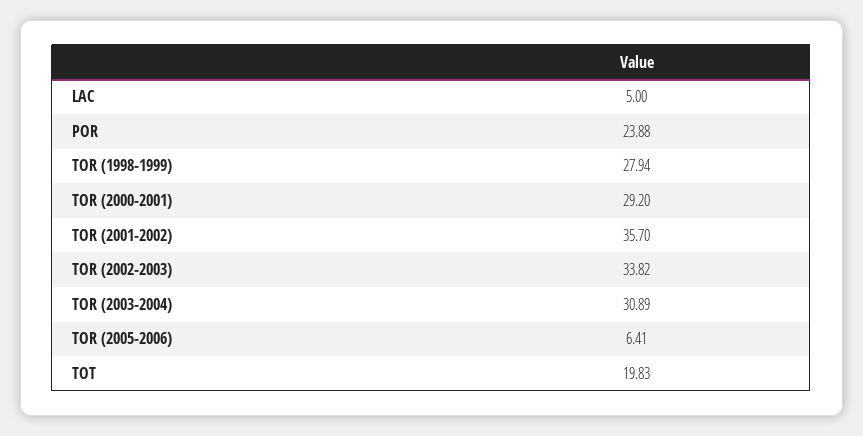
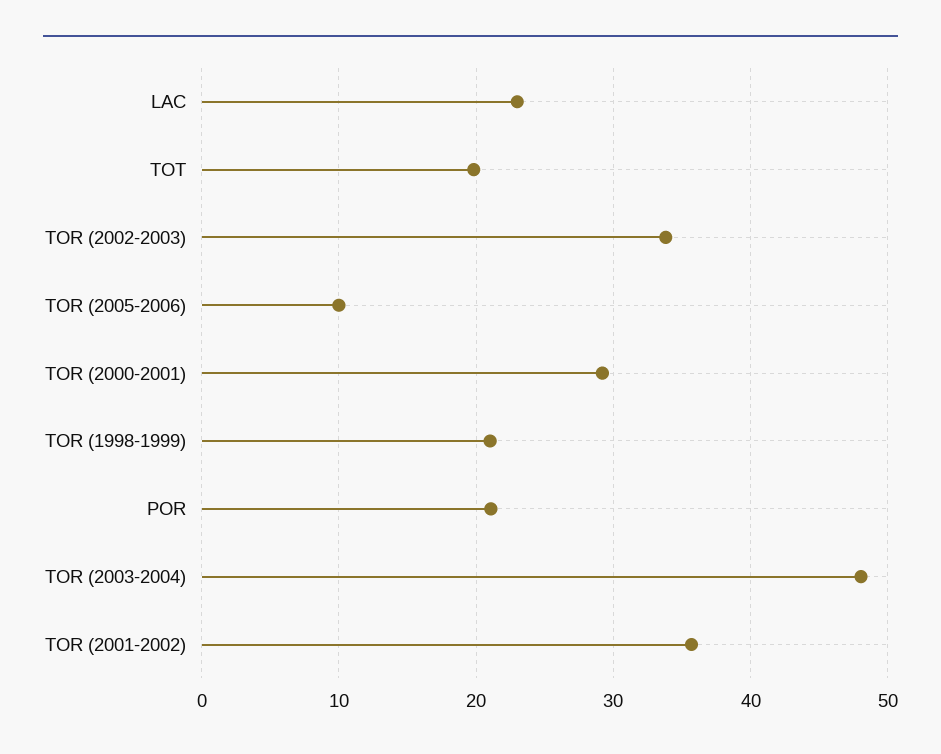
  {
-   "LAC": 5,
+   "LAC": 23,
-   "POR": 23.88,
+   "POR": 21,
-   "TOR (1998-1999)": 27.94,
+   "TOR (1998-1999)": 21,
    "TOR (2000-2001)": 29.2,
    "TOR (2001-2002)": 35.7,
    "TOR (2002-2003)": 33.82,
-   "TOR (2003-2004)": 30.89,
+   "TOR (2003-2004)": 48,
-   "TOR (2005-2006)": 6.41,
+   "TOR (2005-2006)": 10,
    "TOT": 19.83
  }

